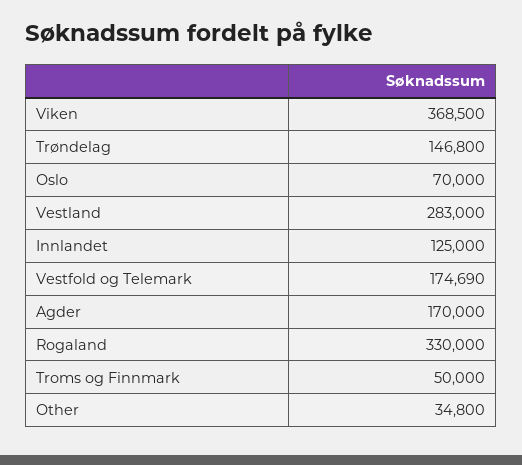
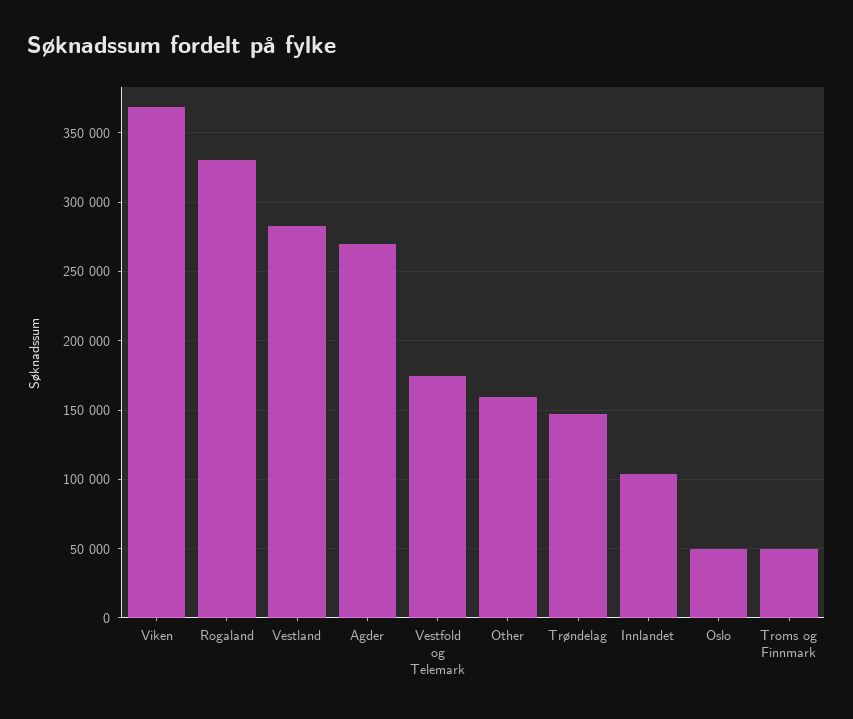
  {
    "Viken": 368500,
    "Trøndelag": 146800,
-   "Oslo": 70000,
+   "Oslo": 50000,
    "Vestland": 283000,
-   "Innlandet": 125000,
+   "Innlandet": 105000,
    "Vestfold og Telemark": 174690,
-   "Agder": 170000,
+   "Agder": 270000,
    "Rogaland": 330000,
    "Troms og Finnmark": 50000,
-   "Other": 34800
+   "Other": 160000
  }

